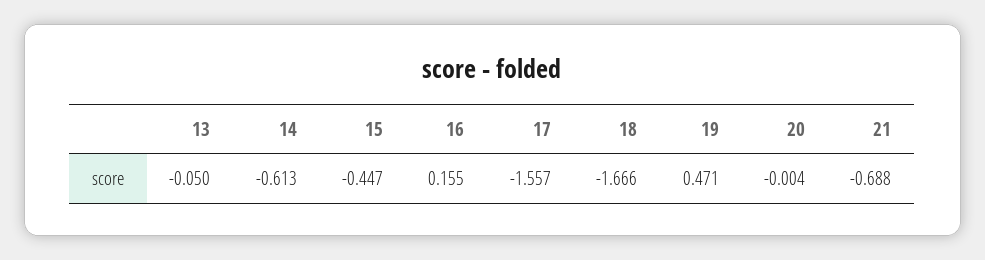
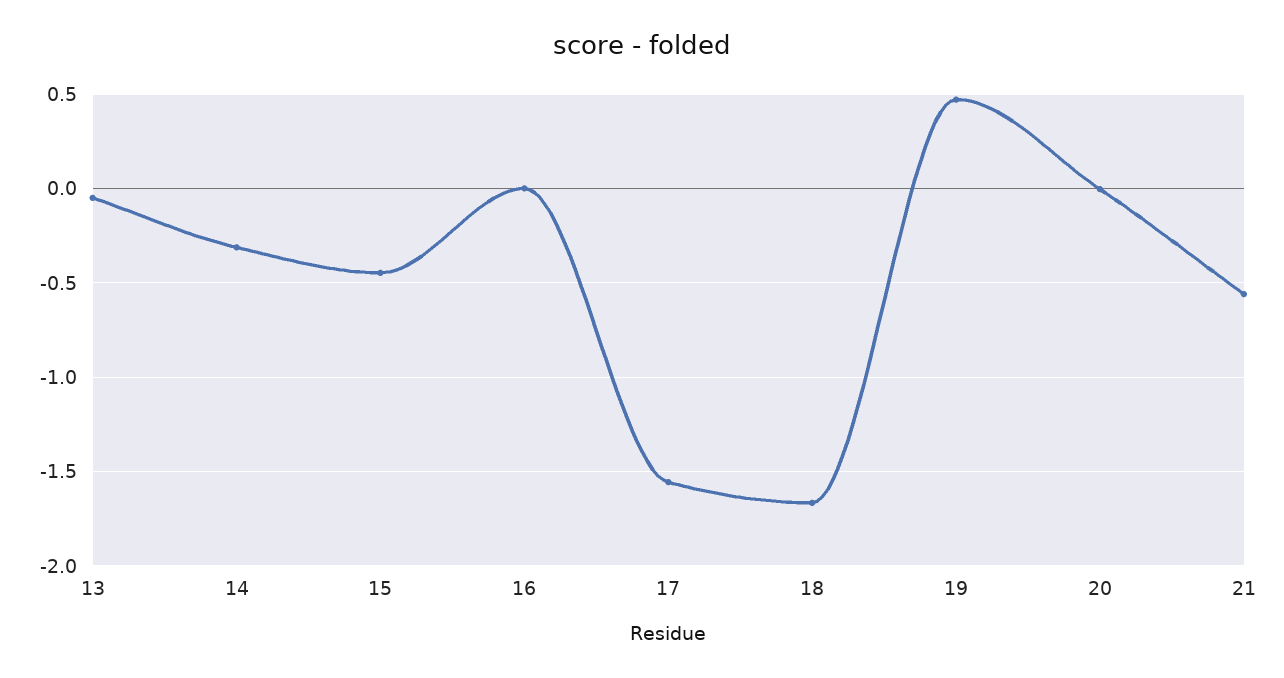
  {
    "13": -0.05,
-   "14": -0.613,
+   "14": -0.3,
    "15": -0.447,
-   "16": 0.155,
+   "16": 0,
    "17": -1.557,
    "18": -1.666,
    "19": 0.471,
    "20": -0.004,
-   "21": -0.688
+   "21": -0.55
  }

